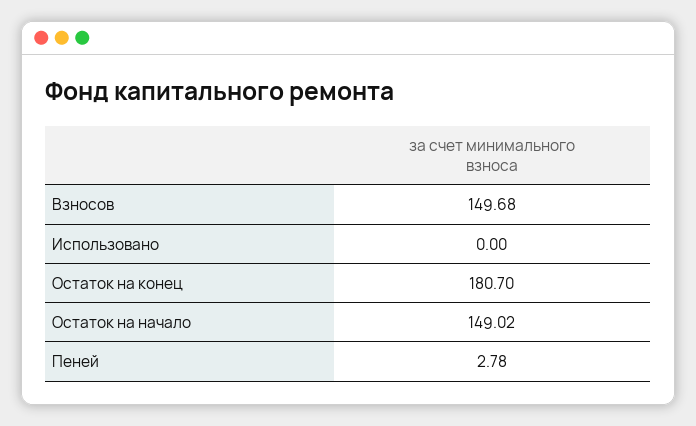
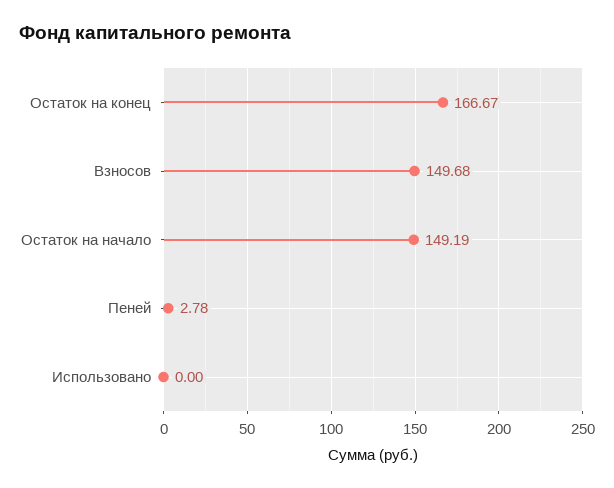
  {
    "Взносов": 149.68,
    "Использовано": 0,
-   "Остаток на конец": 180.7,
+   "Остаток на конец": 166.67,
-   "Остаток на начало": 149.02,
+   "Остаток на начало": 149.19,
    "Пеней": 2.78
  }

